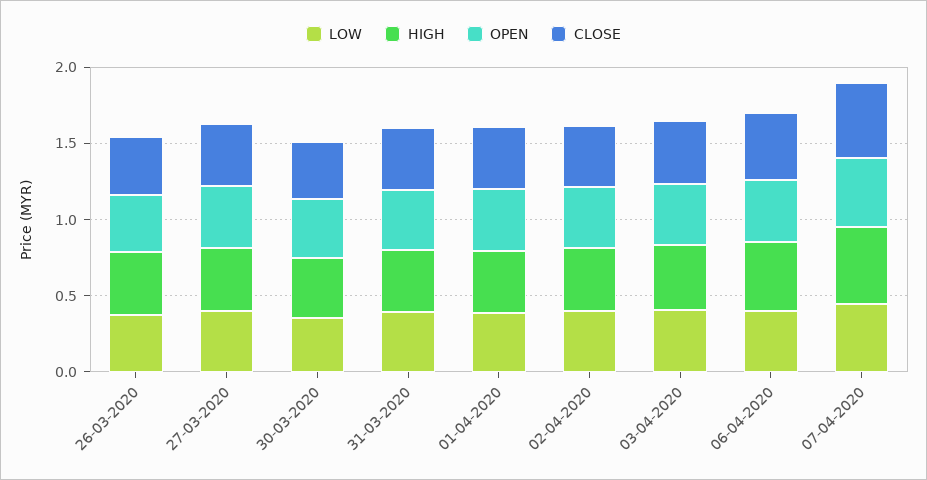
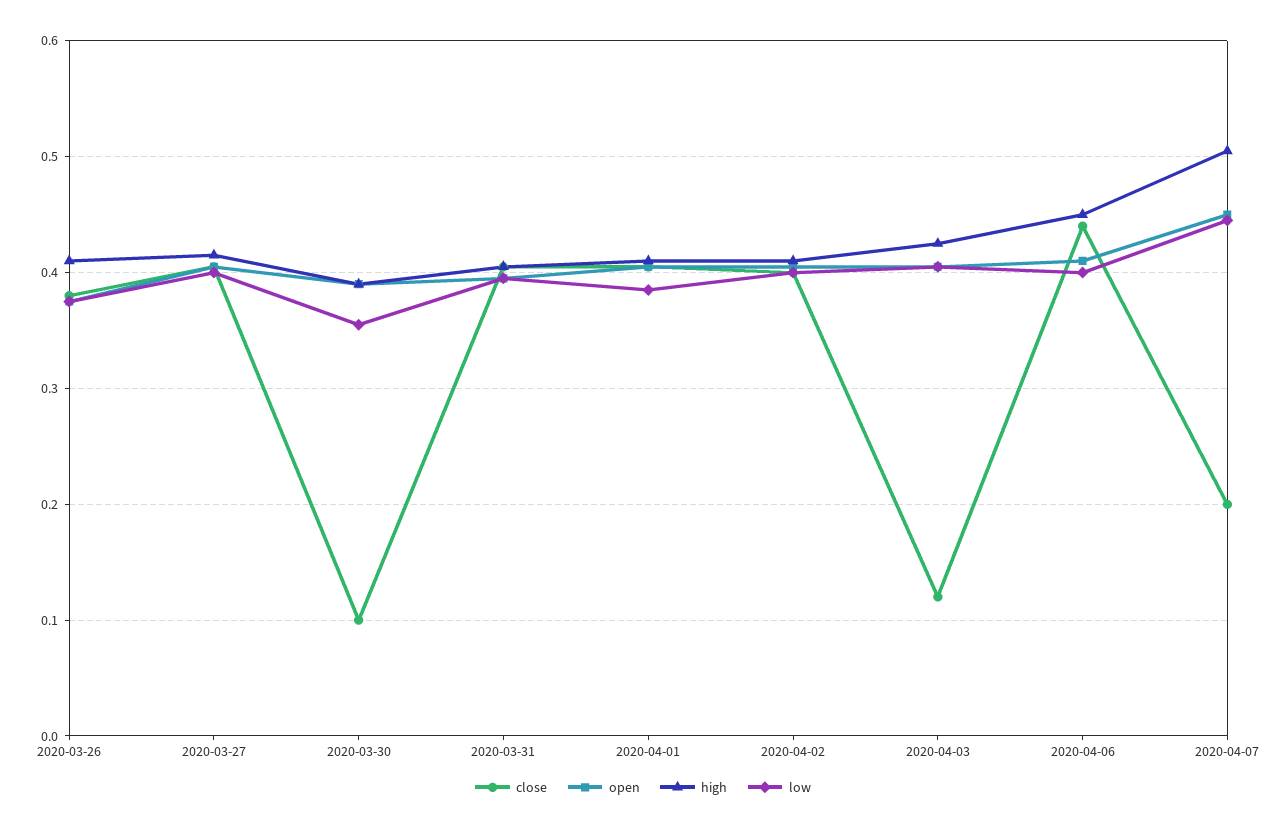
  {
    "LOW": {
      "26-03-2020": 0.38,
      "27-03-2020": 0.4,
      "30-03-2020": 0.36,
      "31-03-2020": 0.4,
      "01-04-2020": 0.39,
      "02-04-2020": 0.4,
      "03-04-2020": 0.41,
      "06-04-2020": 0.4,
      "07-04-2020": 0.45
    },
    "HIGH": {
      "26-03-2020": 0.41,
      "27-03-2020": 0.42,
      "30-03-2020": 0.39,
      "31-03-2020": 0.41,
      "01-04-2020": 0.41,
      "02-04-2020": 0.41,
      "03-04-2020": 0.43,
      "06-04-2020": 0.45,
      "07-04-2020": 0.51
    },
    "OPEN": {
      "26-03-2020": 0.38,
      "27-03-2020": 0.41,
      "30-03-2020": 0.39,
      "31-03-2020": 0.4,
      "01-04-2020": 0.41,
      "02-04-2020": 0.41,
      "03-04-2020": 0.41,
      "06-04-2020": 0.41,
      "07-04-2020": 0.45
    },
    "CLOSE": {
      "26-03-2020": 0.38,
      "27-03-2020": 0.41,
-     "30-03-2020": 0.4,
+     "30-03-2020": 0.1,
      "31-03-2020": 0.41,
      "01-04-2020": 0.41,
      "02-04-2020": 0.4,
-     "03-04-2020": 0.4,
+     "03-04-2020": 0.12,
      "06-04-2020": 0.44,
-     "07-04-2020": 0.5
+     "07-04-2020": 0.2
    }
  }

